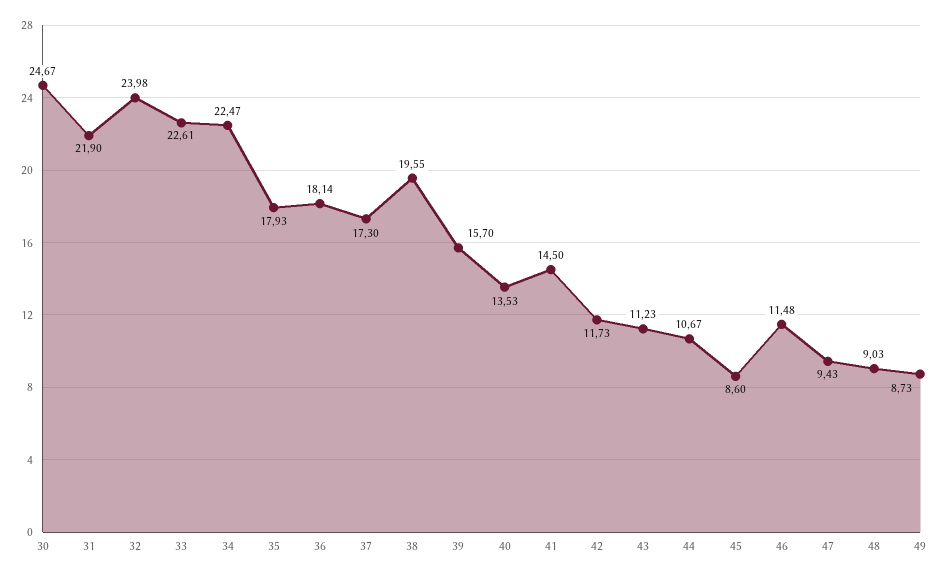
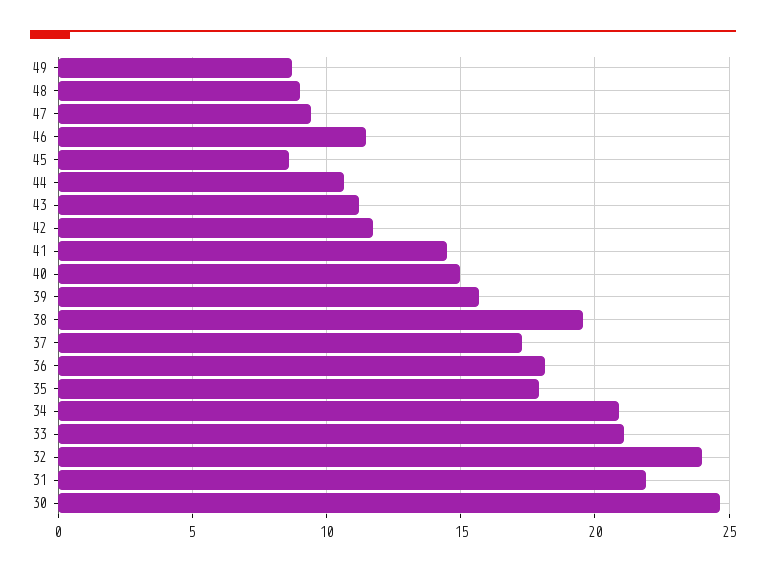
  {
    "30": 24.67,
    "31": 21.9,
    "32": 23.98,
-   "33": 22.61,
+   "33": 21,
-   "34": 22.47,
+   "34": 21,
    "35": 17.93,
    "36": 18.14,
    "37": 17.3,
    "38": 19.55,
    "39": 15.7,
-   "40": 13.53,
+   "40": 15,
    "41": 14.5,
    "42": 11.73,
    "43": 11.23,
    "44": 10.67,
    "45": 8.6,
    "46": 11.48,
    "47": 9.43,
    "48": 9.03,
    "49": 8.73
  }

